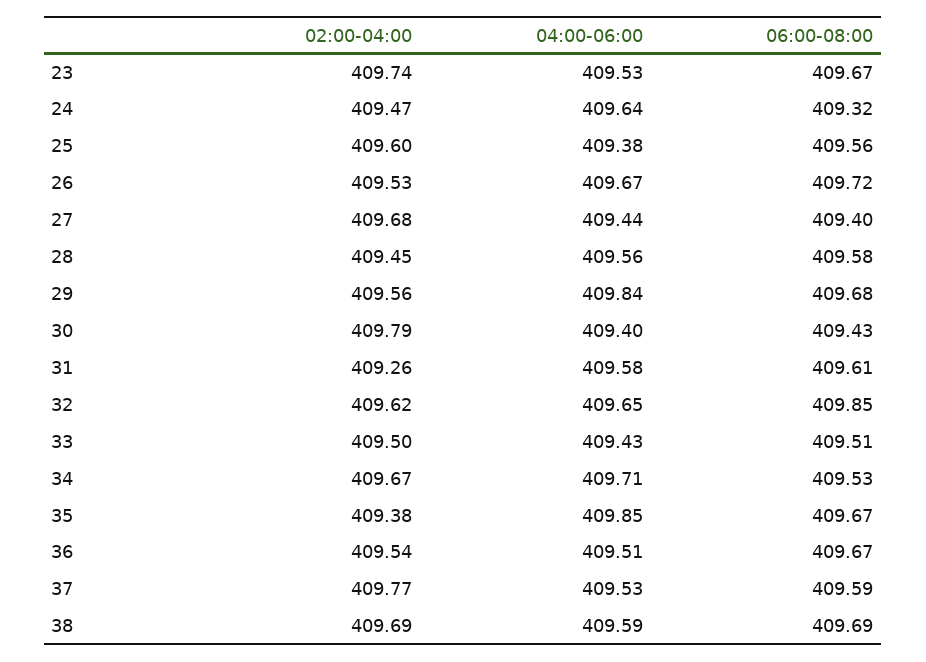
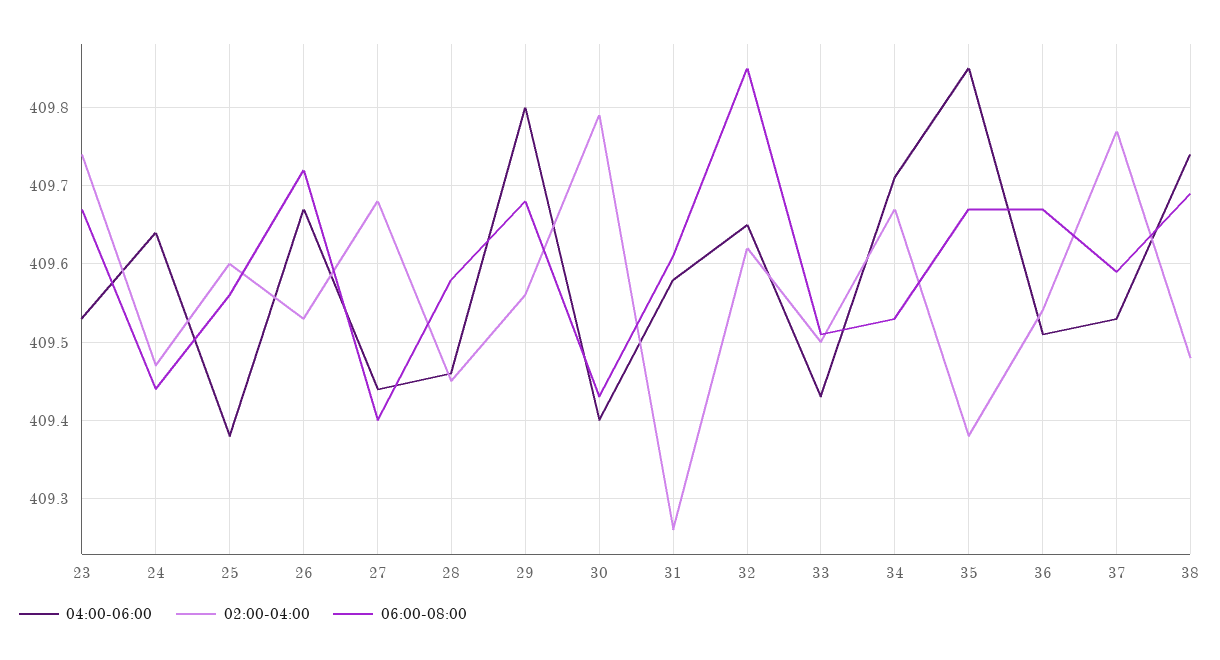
  {
    "02:00-04:00": {
      "23": 409.74,
      "24": 409.47,
      "25": 409.6,
      "26": 409.53,
      "27": 409.68,
      "28": 409.45,
      "29": 409.56,
      "30": 409.79,
      "31": 409.26,
      "32": 409.62,
      "33": 409.5,
      "34": 409.67,
      "35": 409.38,
      "36": 409.54,
      "37": 409.77,
-     "38": 409.69
+     "38": 409.48
    },
    "04:00-06:00": {
      "23": 409.53,
      "24": 409.64,
      "25": 409.38,
      "26": 409.67,
      "27": 409.44,
-     "28": 409.56,
+     "28": 409.46,
-     "29": 409.84,
+     "29": 409.8,
      "30": 409.4,
      "31": 409.58,
      "32": 409.65,
      "33": 409.43,
      "34": 409.71,
      "35": 409.85,
      "36": 409.51,
      "37": 409.53,
-     "38": 409.59
+     "38": 409.74
    },
    "06:00-08:00": {
      "23": 409.67,
-     "24": 409.32,
+     "24": 409.44,
      "25": 409.56,
      "26": 409.72,
      "27": 409.4,
      "28": 409.58,
      "29": 409.68,
      "30": 409.43,
      "31": 409.61,
      "32": 409.85,
      "33": 409.51,
      "34": 409.53,
      "35": 409.67,
      "36": 409.67,
      "37": 409.59,
      "38": 409.69
    }
  }

